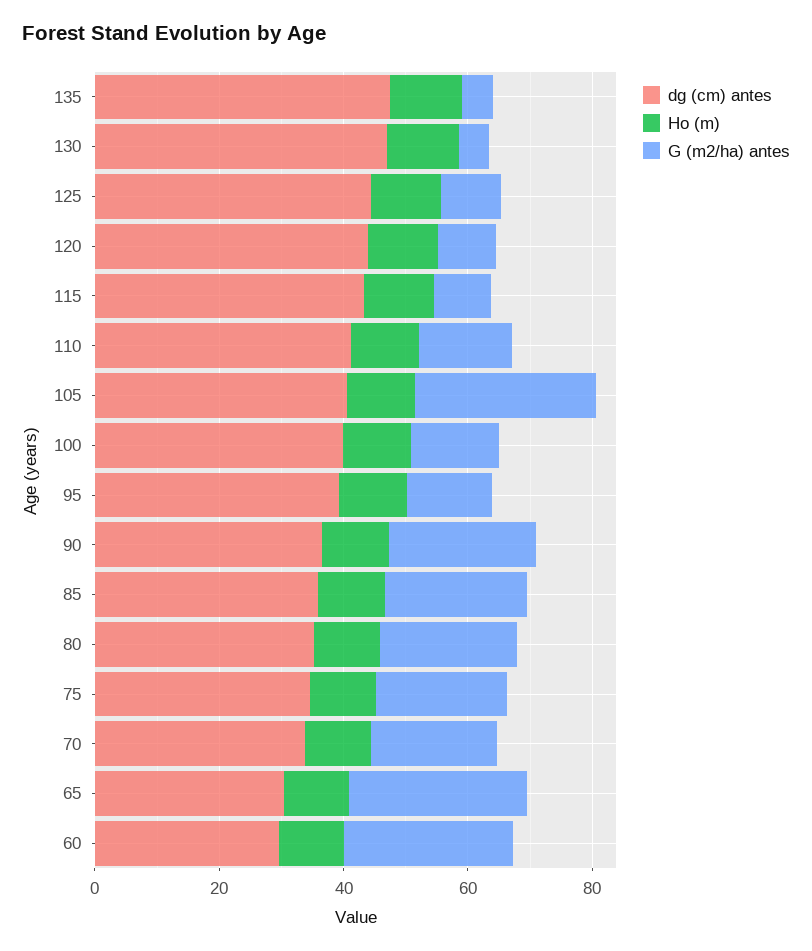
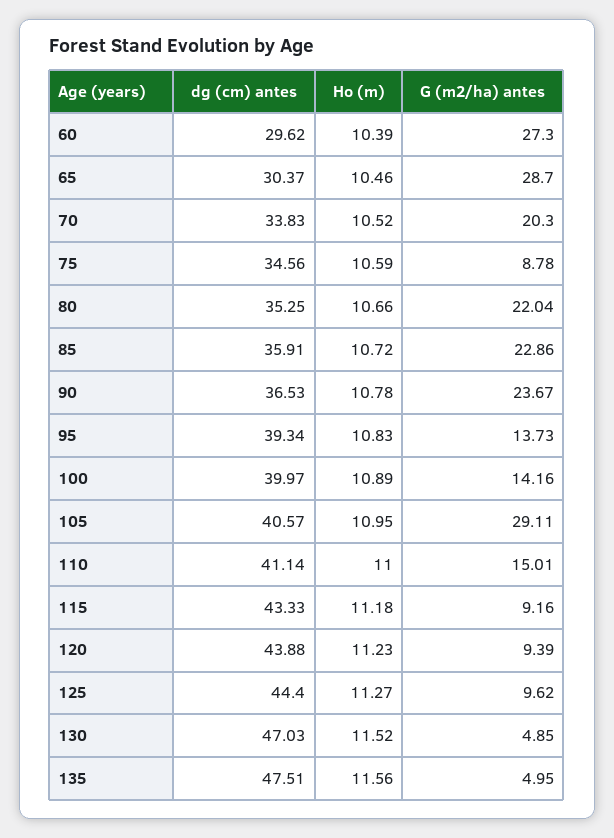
  {
    "dg (cm) antes": {
      "135": 47.51,
      "130": 47.03,
      "125": 44.4,
      "120": 43.88,
      "115": 43.33,
      "110": 41.14,
      "105": 40.57,
      "100": 39.97,
      "95": 39.34,
      "90": 36.53,
      "85": 35.91,
      "80": 35.25,
      "75": 34.56,
      "70": 33.83,
      "65": 30.37,
      "60": 29.62
    },
    "Ho (m)": {
      "135": 11.56,
      "130": 11.52,
      "125": 11.27,
      "120": 11.23,
      "115": 11.18,
      "110": 11,
      "105": 10.95,
      "100": 10.89,
      "95": 10.83,
      "90": 10.78,
      "85": 10.72,
      "80": 10.66,
      "75": 10.59,
      "70": 10.52,
      "65": 10.46,
      "60": 10.39
    },
    "G (m2/ha) antes": {
      "135": 4.95,
      "130": 4.85,
      "125": 9.62,
      "120": 9.39,
      "115": 9.16,
      "110": 15.01,
      "105": 29.11,
      "100": 14.16,
      "95": 13.73,
      "90": 23.67,
      "85": 22.86,
      "80": 22.04,
-     "75": 20,
+     "75": 8.78,
      "70": 20.3,
      "65": 28.7,
      "60": 27.3
    }
  }

